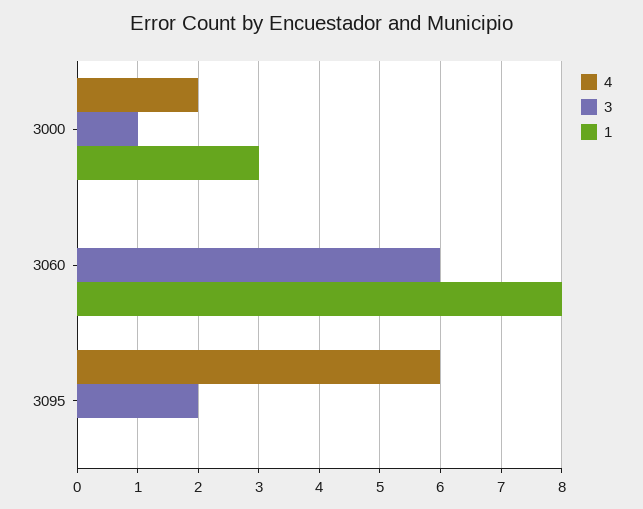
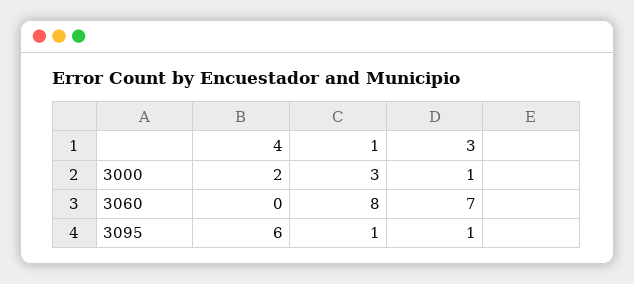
  {
    "4": {
      "3000": 2,
      "3060": 0,
      "3095": 6
    },
    "3": {
      "3000": 1,
-     "3060": 6,
+     "3060": 7,
-     "3095": 2
+     "3095": 1
    },
    "1": {
      "3000": 3,
      "3060": 8,
-     "3095": 0
+     "3095": 1
    }
  }

